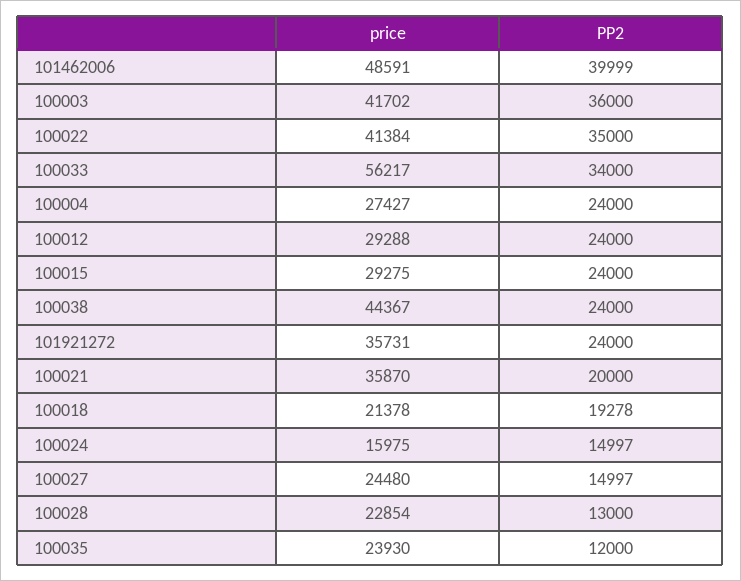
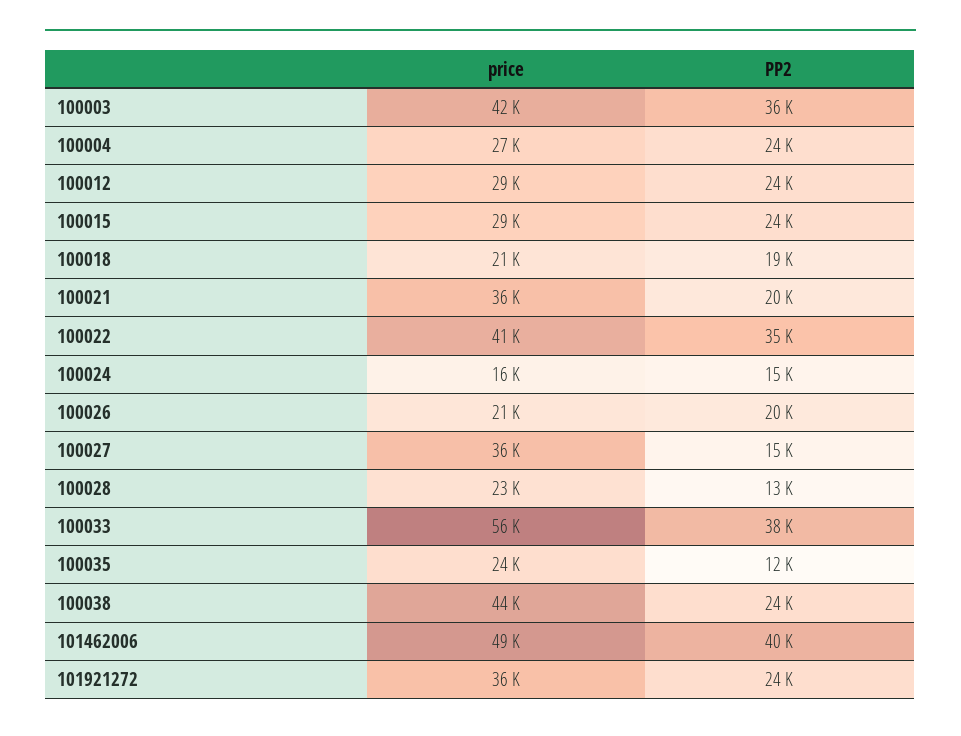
  {
    "price": {
      "101462006": 48591,
      "100003": 41702,
      "100022": 41384,
      "100033": 56217,
      "100004": 27427,
      "100012": 29288,
      "100015": 29275,
      "100038": 44367,
      "101921272": 35731,
      "100021": 35870,
      "100018": 21378,
      "100024": 15975,
-     "100027": 24480,
+     "100027": 36000,
      "100028": 22854,
-     "100035": 23930
+     "100035": 23930,
+     "100026": 21000
    },
    "PP2": {
      "101462006": 39999,
      "100003": 36000,
      "100022": 35000,
-     "100033": 34000,
+     "100033": 38000,
      "100004": 24000,
      "100012": 24000,
      "100015": 24000,
      "100038": 24000,
      "101921272": 24000,
      "100021": 20000,
      "100018": 19278,
      "100024": 14997,
      "100027": 14997,
      "100028": 13000,
-     "100035": 12000
+     "100035": 12000,
+     "100026": 20000
    }
  }

